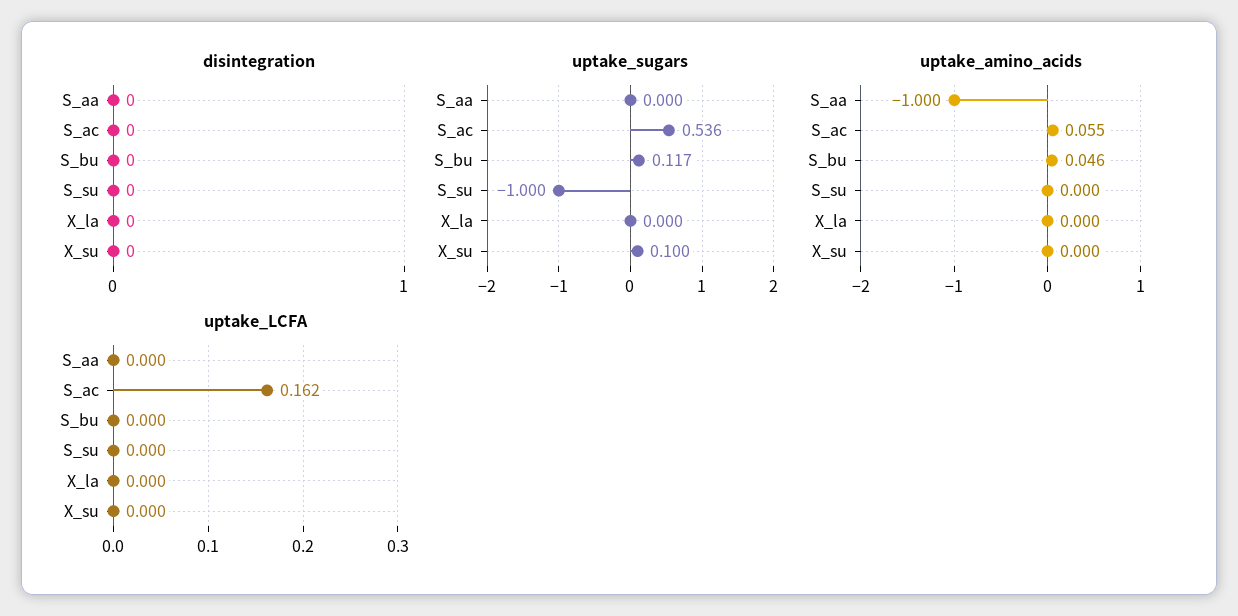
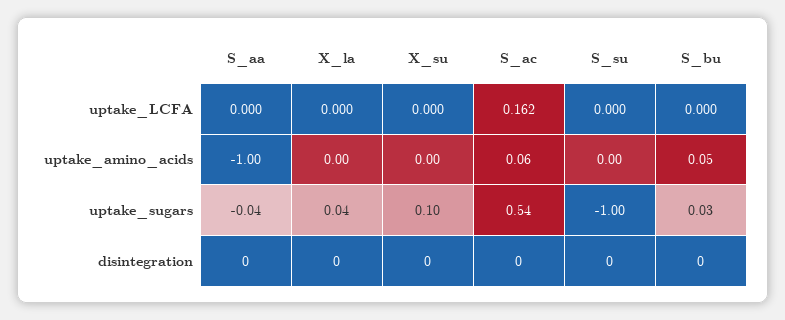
  {
    "disintegration": {
      "S_aa": 0,
      "S_ac": 0,
      "S_bu": 0,
      "S_su": 0,
      "X_la": 0,
      "X_su": 0
    },
    "uptake_sugars": {
-     "S_aa": 0,
+     "S_aa": -0.04,
      "S_ac": 0.536,
-     "S_bu": 0.117,
+     "S_bu": 0.03,
      "S_su": -1,
-     "X_la": 0,
+     "X_la": 0.04,
      "X_su": 0.1
    },
    "uptake_amino_acids": {
      "S_aa": -1,
      "S_ac": 0.055,
      "S_bu": 0.046,
      "S_su": 0,
      "X_la": 0,
      "X_su": 0
    },
    "uptake_LCFA": {
      "S_aa": 0,
      "S_ac": 0.162,
      "S_bu": 0,
      "S_su": 0,
      "X_la": 0,
      "X_su": 0
    }
  }

